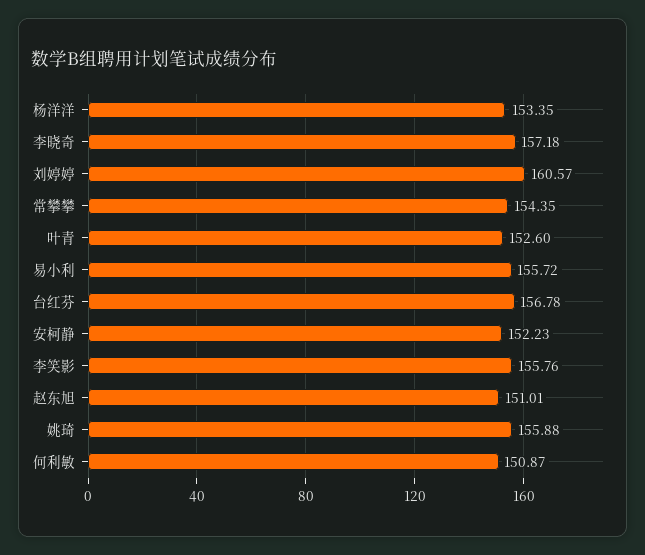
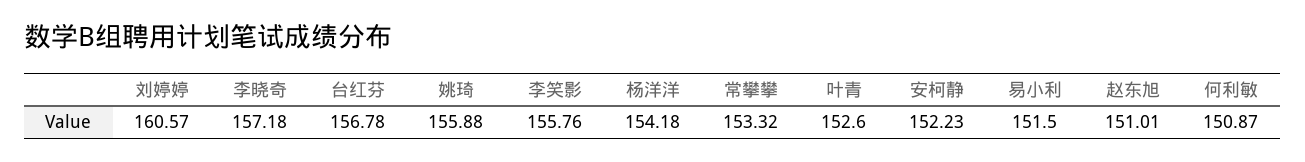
  {
-   "杨洋洋": 153.35,
+   "杨洋洋": 154.18,
    "李晓奇": 157.18,
    "刘婷婷": 160.57,
-   "常攀攀": 154.35,
+   "常攀攀": 153.32,
    "叶青": 152.6,
-   "易小利": 155.72,
+   "易小利": 151.5,
    "台红芬": 156.78,
    "安柯静": 152.23,
    "李笑影": 155.76,
    "赵东旭": 151.01,
    "姚琦": 155.88,
    "何利敏": 150.87
  }

